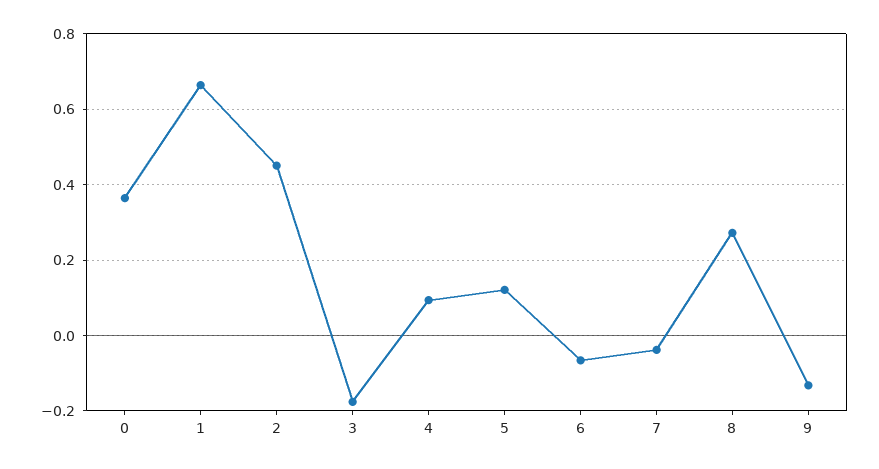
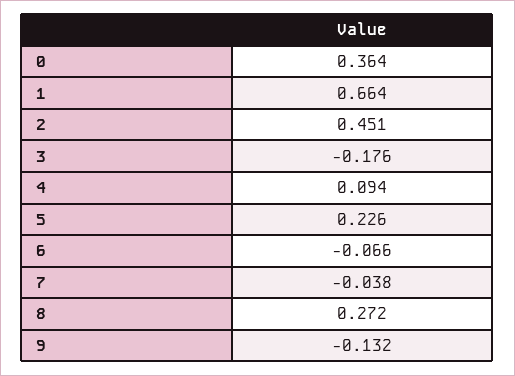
  {
    "0": 0.364,
    "1": 0.664,
    "2": 0.451,
    "3": -0.176,
    "4": 0.094,
-   "5": 0.12,
+   "5": 0.226,
    "6": -0.066,
    "7": -0.038,
    "8": 0.272,
    "9": -0.132
  }

